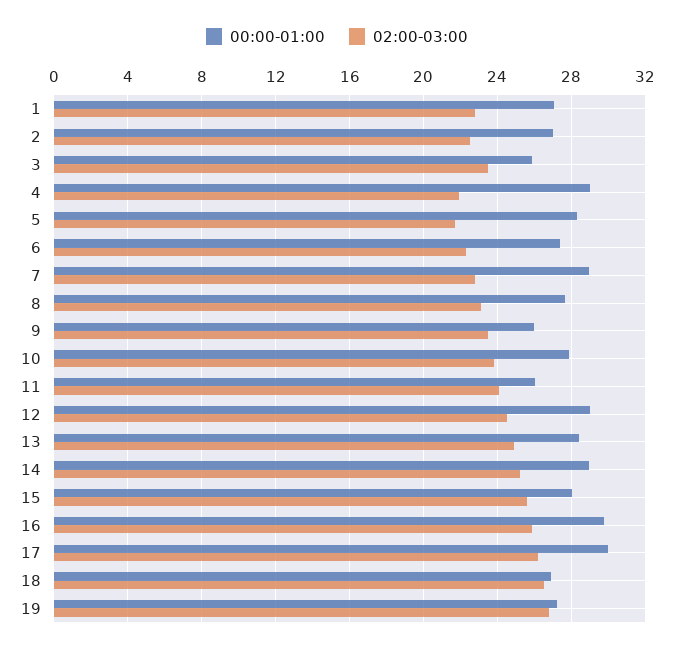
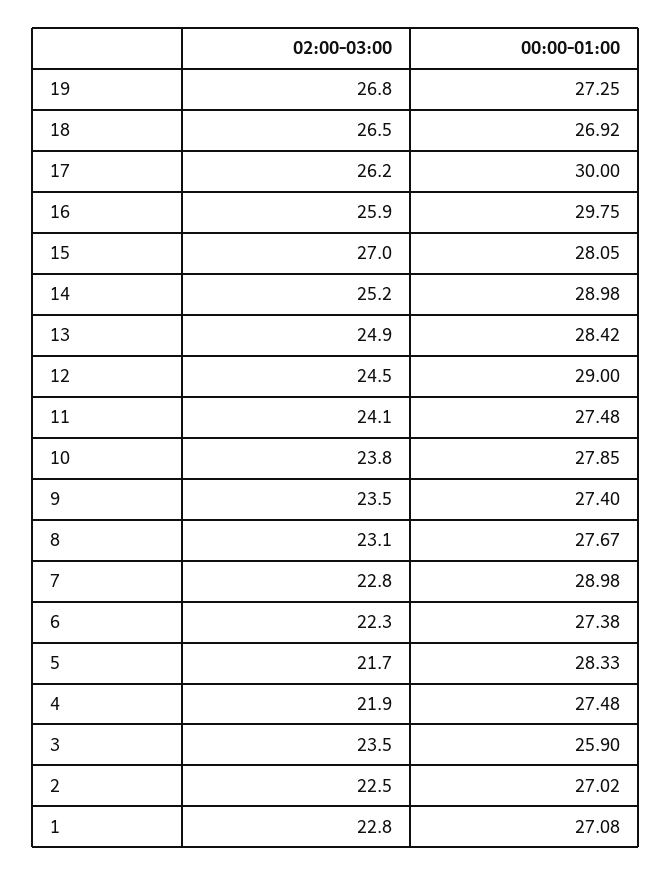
  {
    "00:00-01:00": {
      "1": 27.08,
      "2": 27.02,
      "3": 25.9,
-     "4": 29,
+     "4": 27.48,
      "5": 28.33,
      "6": 27.38,
      "7": 28.98,
      "8": 27.67,
-     "9": 26,
+     "9": 27.4,
      "10": 27.85,
-     "11": 26,
+     "11": 27.48,
      "12": 29,
      "13": 28.42,
      "14": 28.98,
      "15": 28.05,
      "16": 29.75,
      "17": 30,
      "18": 26.92,
      "19": 27.25
    },
    "02:00-03:00": {
      "1": 22.8,
      "2": 22.5,
      "3": 23.5,
      "4": 21.9,
      "5": 21.7,
      "6": 22.3,
      "7": 22.8,
      "8": 23.1,
      "9": 23.5,
      "10": 23.8,
      "11": 24.1,
      "12": 24.5,
      "13": 24.9,
      "14": 25.2,
-     "15": 25.5,
+     "15": 27,
      "16": 25.9,
      "17": 26.2,
      "18": 26.5,
      "19": 26.8
    }
  }

